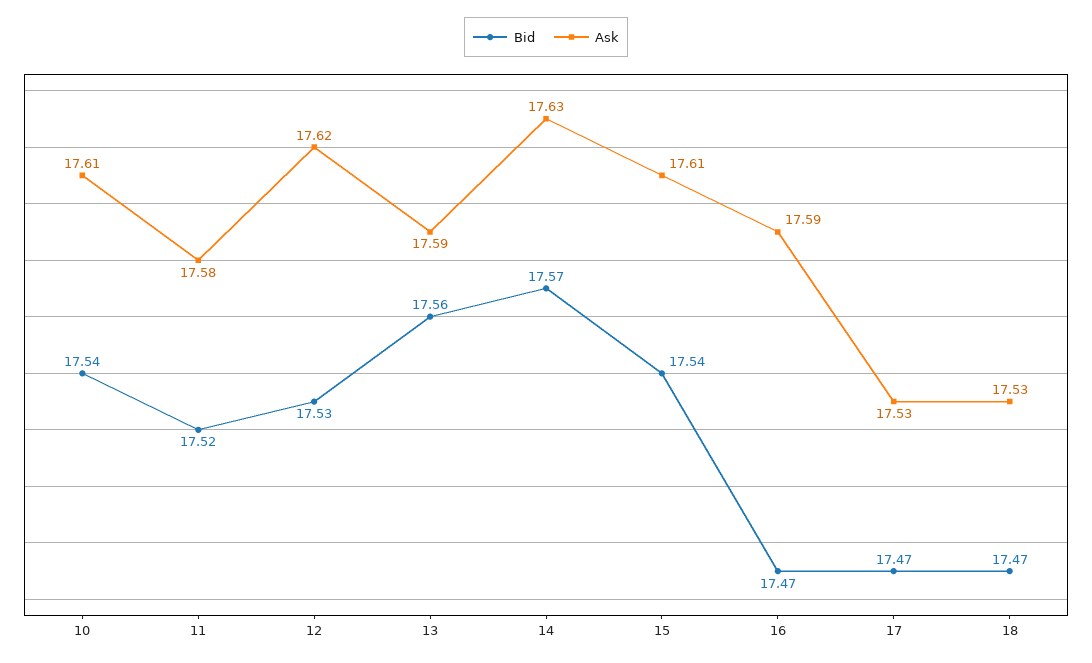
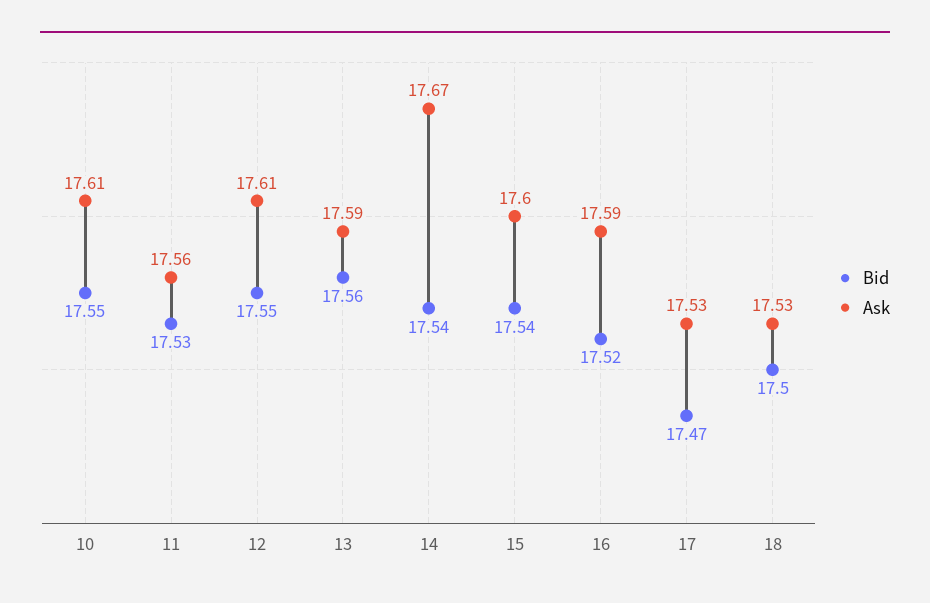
  {
    "Bid": {
-     "10": 17.54,
+     "10": 17.55,
-     "11": 17.52,
+     "11": 17.53,
-     "12": 17.53,
+     "12": 17.55,
      "13": 17.56,
-     "14": 17.57,
+     "14": 17.54,
      "15": 17.54,
-     "16": 17.47,
+     "16": 17.52,
      "17": 17.47,
-     "18": 17.47
+     "18": 17.5
    },
    "Ask": {
      "10": 17.61,
-     "11": 17.58,
+     "11": 17.56,
-     "12": 17.62,
+     "12": 17.61,
      "13": 17.59,
-     "14": 17.63,
+     "14": 17.67,
-     "15": 17.61,
+     "15": 17.6,
      "16": 17.59,
      "17": 17.53,
      "18": 17.53
    }
  }

